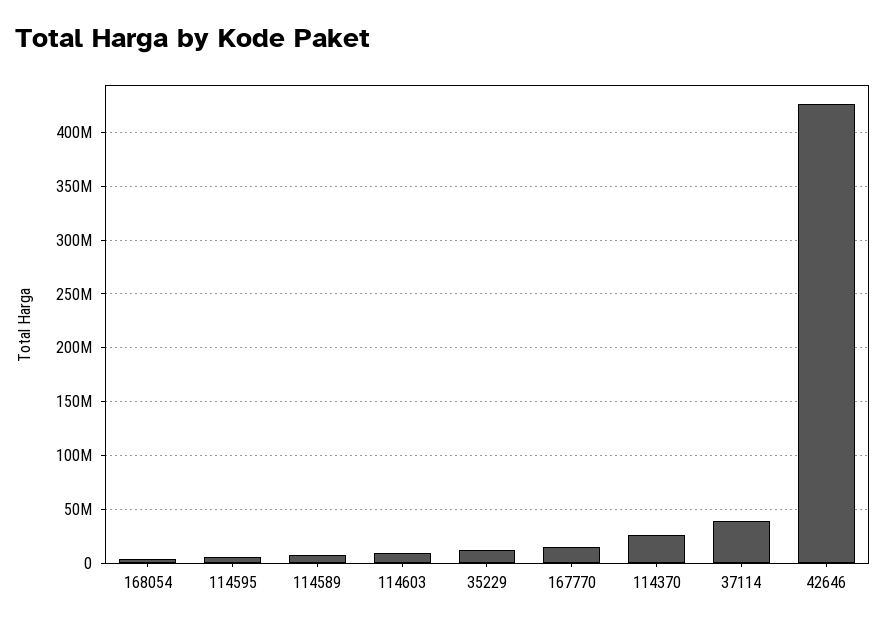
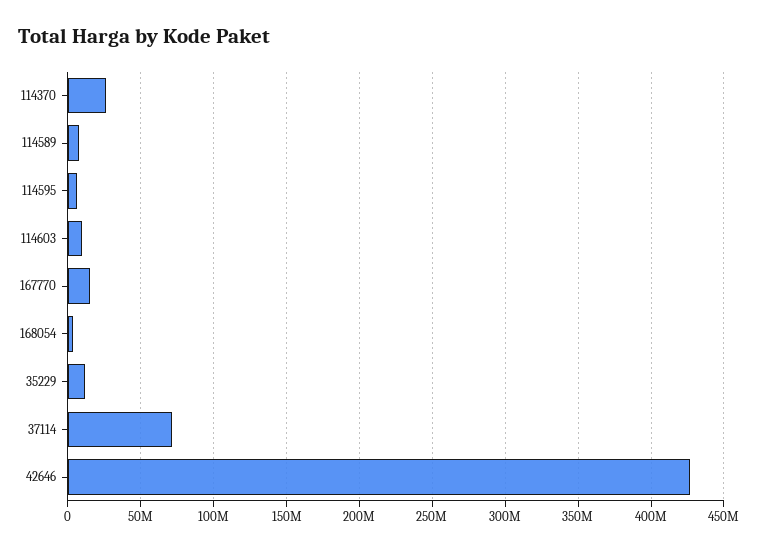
  {
    "168054": 5000000,
    "114595": 5000000,
    "114589": 10000000,
    "114603": 10000000,
    "35229": 10000000,
    "167770": 15000000,
    "114370": 25000000,
-   "37114": 40000000,
+   "37114": 70000000,
    "42646": 425000000
  }

